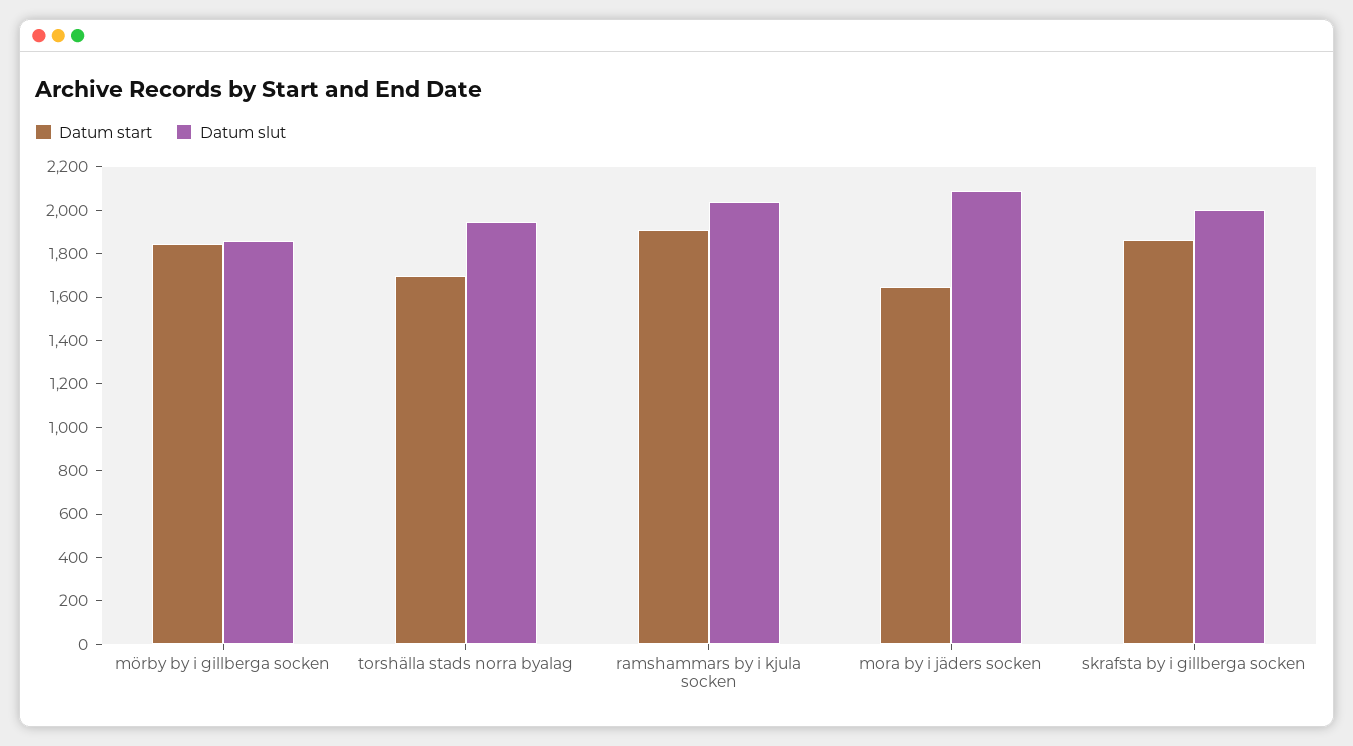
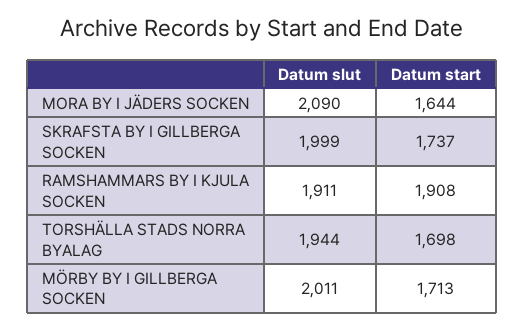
  {
    "Datum start": {
-     "mörby by i gillberga socken": 1850,
+     "mörby by i gillberga socken": 1713,
      "torshälla stads norra byalag": 1698,
      "ramshammars by i kjula socken": 1908,
      "mora by i jäders socken": 1644,
-     "skrafsta by i gillberga socken": 1850
+     "skrafsta by i gillberga socken": 1737
    },
    "Datum slut": {
-     "mörby by i gillberga socken": 1850,
+     "mörby by i gillberga socken": 2011,
      "torshälla stads norra byalag": 1944,
-     "ramshammars by i kjula socken": 2050,
+     "ramshammars by i kjula socken": 1911,
      "mora by i jäders socken": 2090,
      "skrafsta by i gillberga socken": 1999
    }
  }

